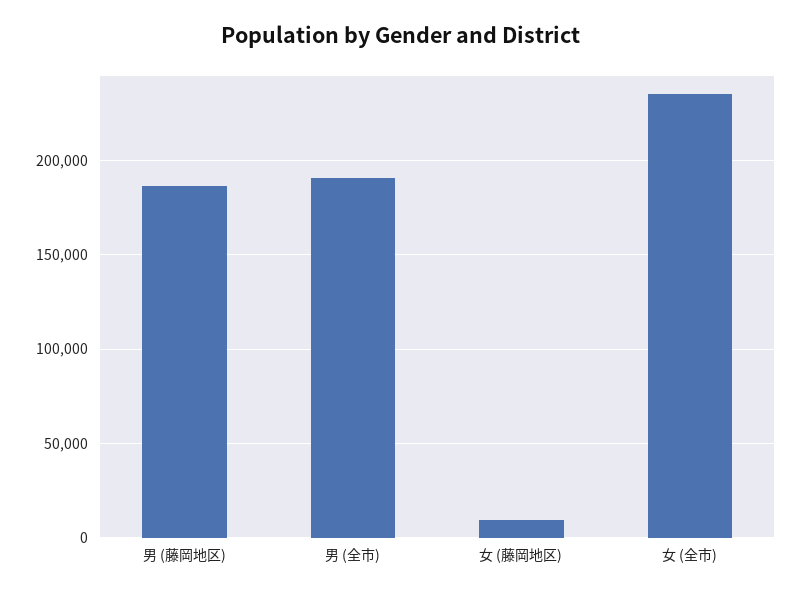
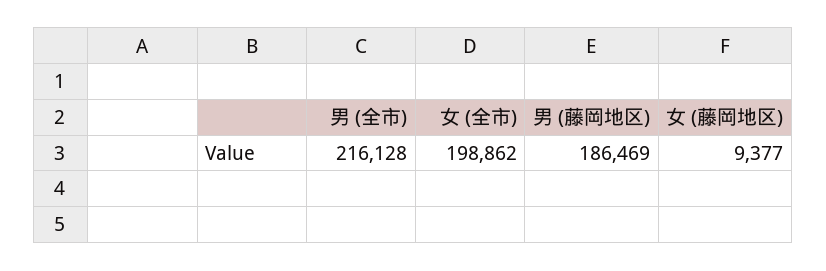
  {
    "男 (藤岡地区)": 186469,
-   "男 (全市)": 190000,
+   "男 (全市)": 216128,
    "女 (藤岡地区)": 9377,
-   "女 (全市)": 235000
+   "女 (全市)": 198862
  }

